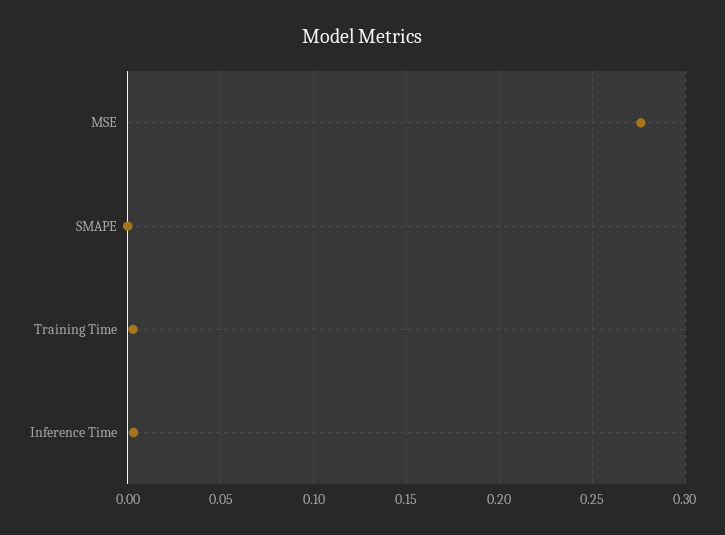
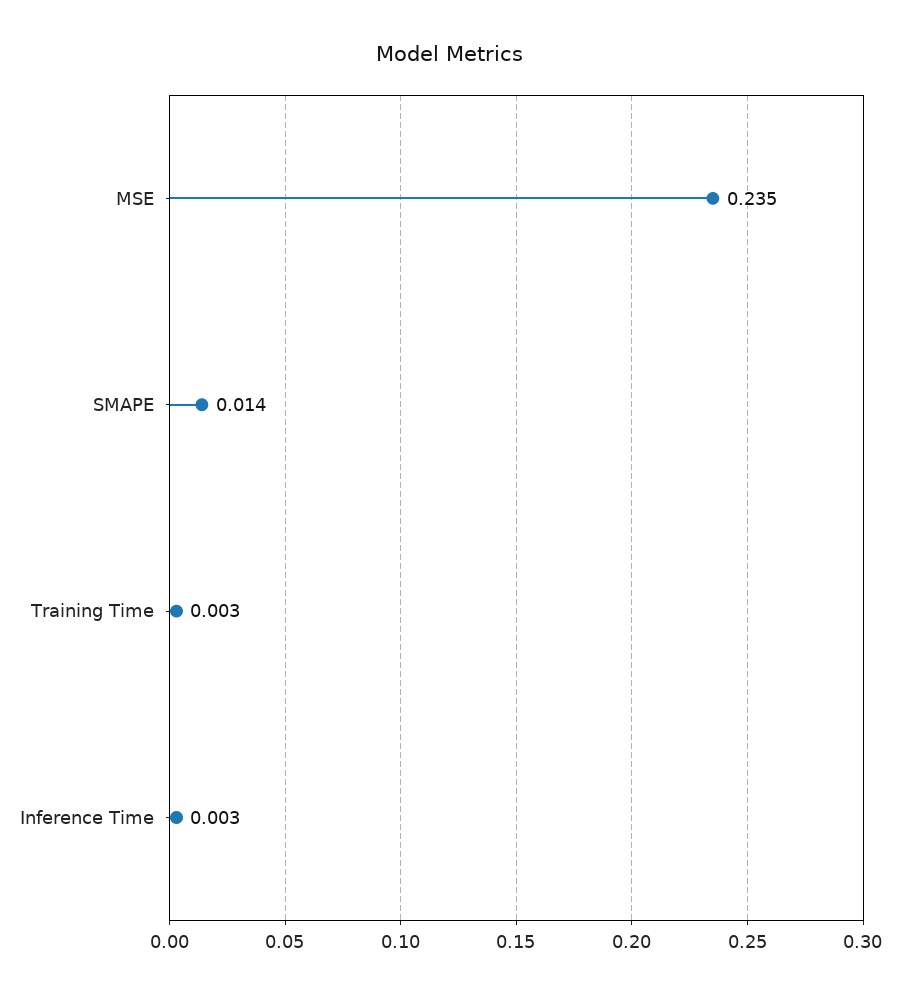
  {
-   "MSE": 0.275,
+   "MSE": 0.235,
-   "SMAPE": 0,
+   "SMAPE": 0.014,
    "Training Time": 0.003,
    "Inference Time": 0.003
  }

